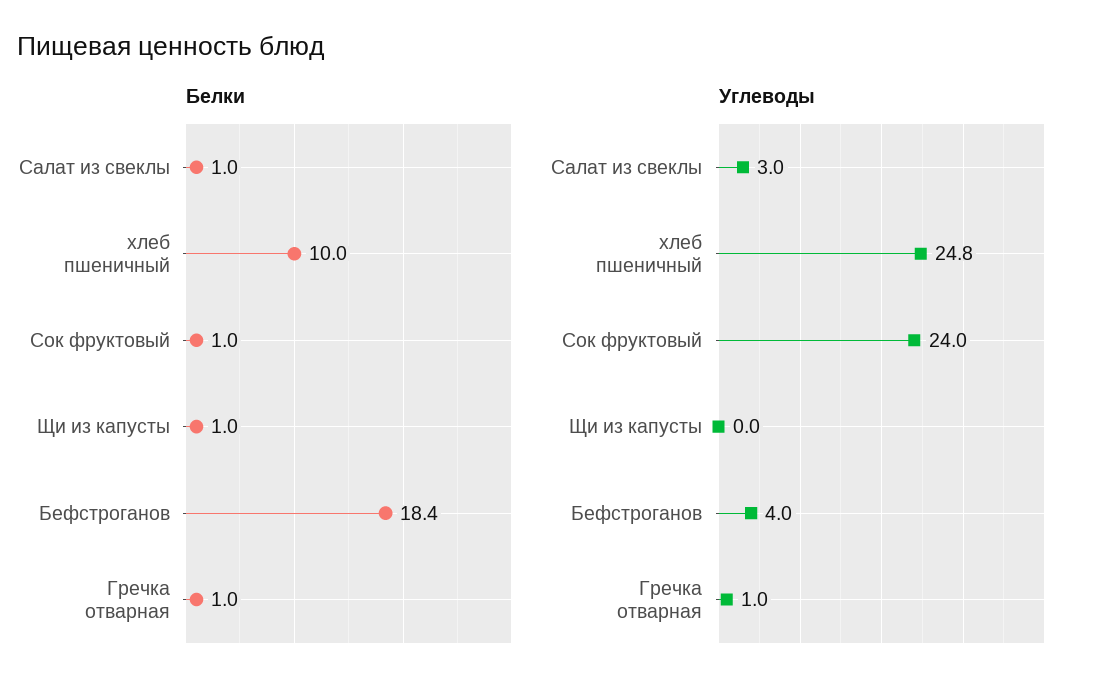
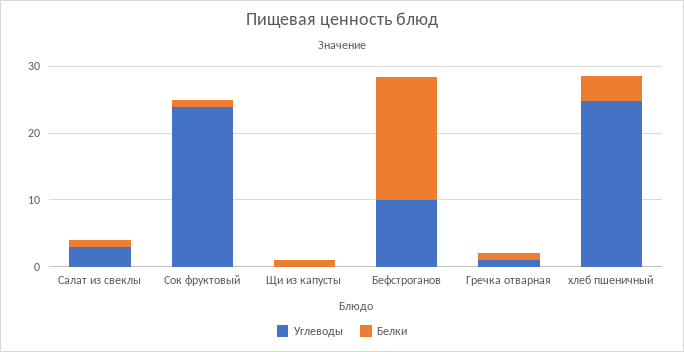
  {
    "Белки": {
      "Салат из свеклы": 1,
-     "хлеб пшеничный": 10,
+     "хлеб пшеничный": 4,
      "Сок фруктовый": 1,
      "Щи из капусты": 1,
      "Бефстроганов": 18.4,
      "Гречка отварная": 1
    },
    "Углеводы": {
      "Салат из свеклы": 3,
      "хлеб пшеничный": 24.8,
      "Сок фруктовый": 24,
      "Щи из капусты": 0,
-     "Бефстроганов": 4,
+     "Бефстроганов": 10,
      "Гречка отварная": 1
    }
  }

